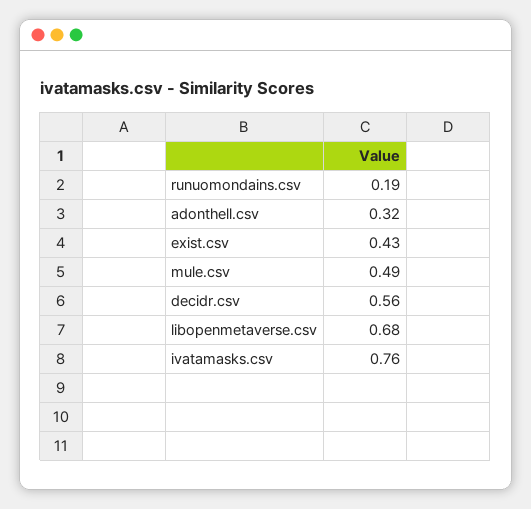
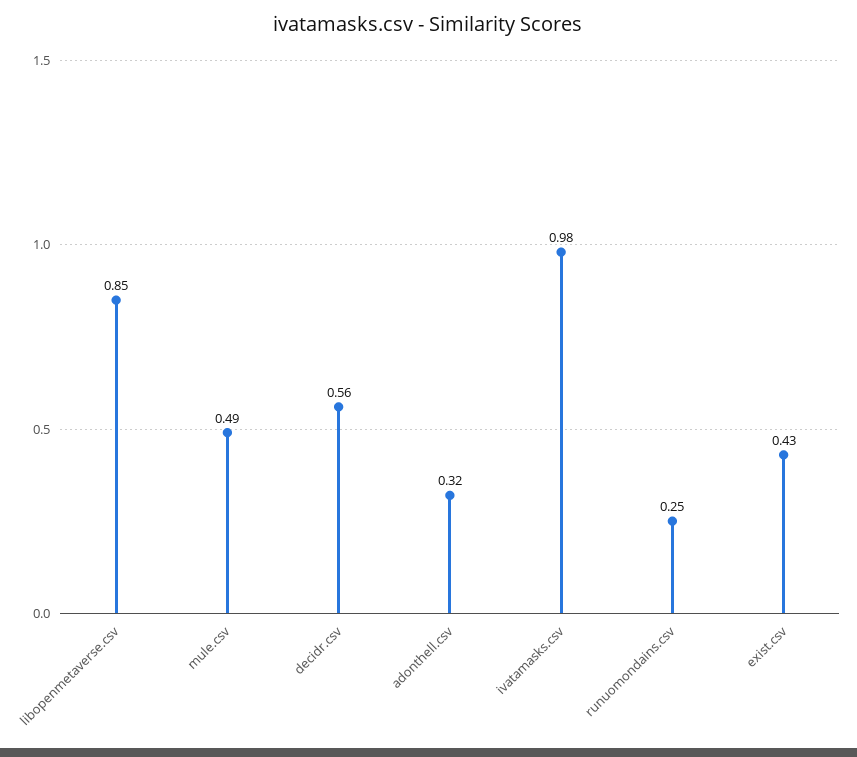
  {
-   "runuomondains.csv": 0.19,
+   "runuomondains.csv": 0.25,
    "adonthell.csv": 0.32,
    "exist.csv": 0.43,
    "mule.csv": 0.49,
    "decidr.csv": 0.56,
-   "libopenmetaverse.csv": 0.68,
+   "libopenmetaverse.csv": 0.85,
-   "ivatamasks.csv": 0.76
+   "ivatamasks.csv": 0.98
  }

